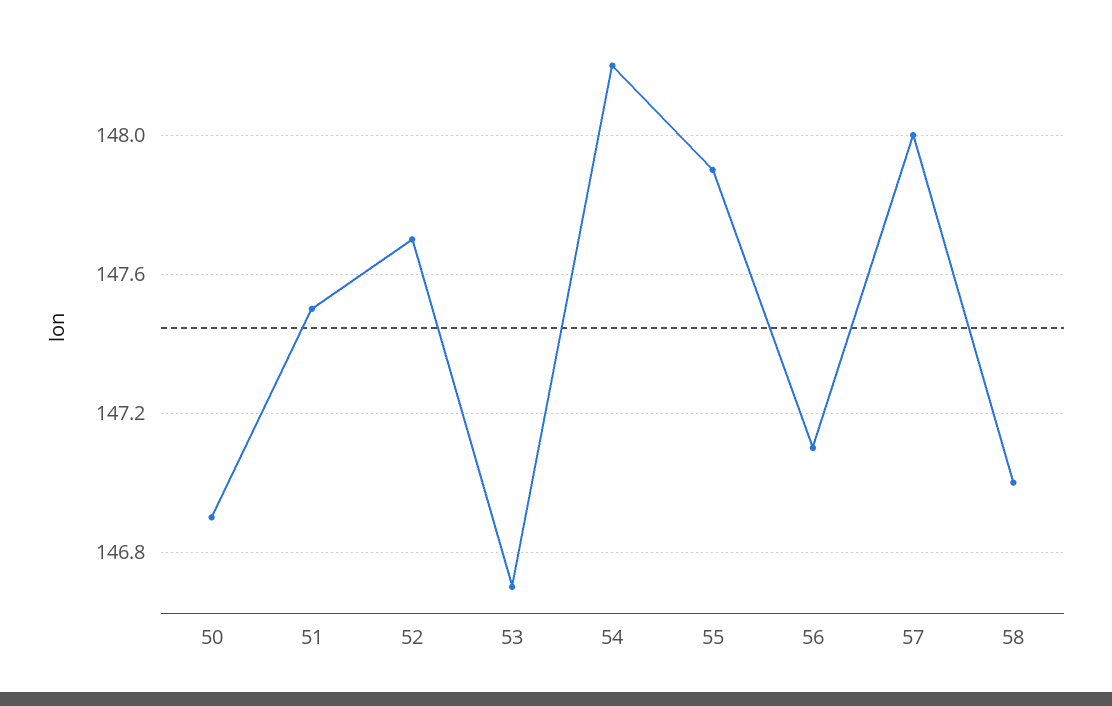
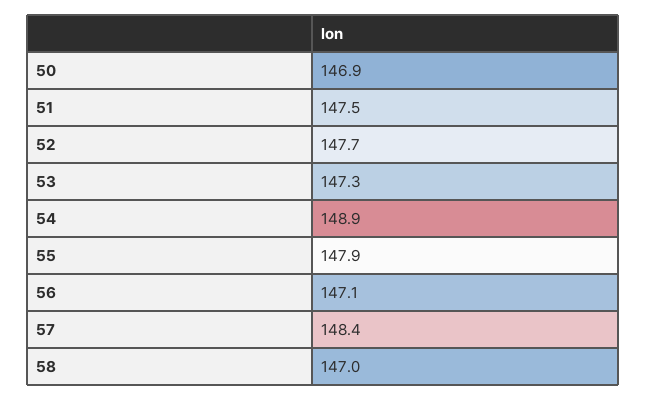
  {
    "50": 146.9,
    "51": 147.5,
    "52": 147.7,
-   "53": 146.7,
+   "53": 147.3,
-   "54": 148.2,
+   "54": 148.9,
    "55": 147.9,
    "56": 147.1,
-   "57": 148,
+   "57": 148.4,
    "58": 147
  }

